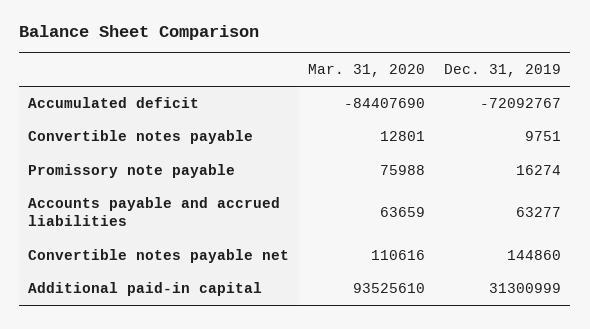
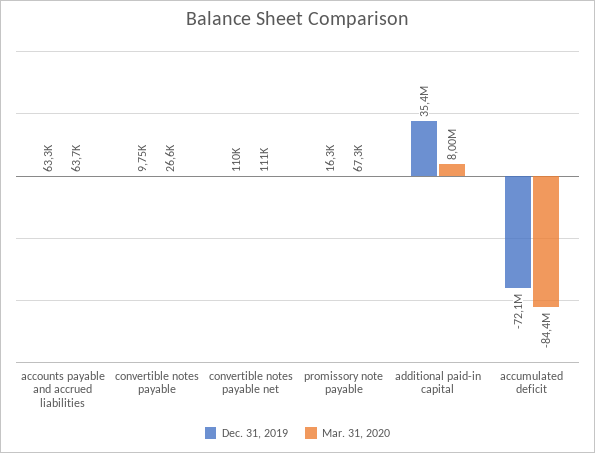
  {
    "Mar. 31, 2020": {
      "Accumulated deficit": -84407690,
-     "Convertible notes payable": 12801,
+     "Convertible notes payable": 26600,
-     "Promissory note payable": 75988,
+     "Promissory note payable": 67300,
      "Accounts payable and accrued liabilities": 63659,
      "Convertible notes payable net": 110616,
-     "Additional paid-in capital": 93525610
+     "Additional paid-in capital": 8000000
    },
    "Dec. 31, 2019": {
      "Accumulated deficit": -72092767,
      "Convertible notes payable": 9751,
      "Promissory note payable": 16274,
      "Accounts payable and accrued liabilities": 63277,
-     "Convertible notes payable net": 144860,
+     "Convertible notes payable net": 110000,
-     "Additional paid-in capital": 31300999
+     "Additional paid-in capital": 35400000
    }
  }

